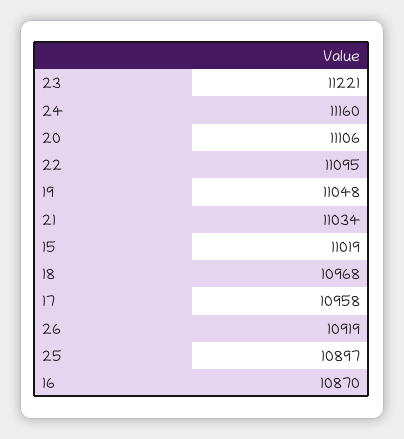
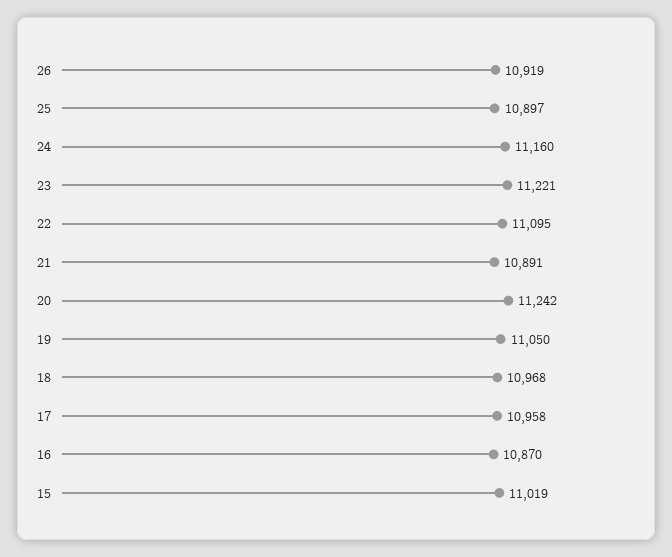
  {
    "23": 11221,
    "24": 11160,
-   "20": 11106,
+   "20": 11242,
    "22": 11095,
-   "19": 11048,
+   "19": 11050,
-   "21": 11034,
+   "21": 10891,
    "15": 11019,
    "18": 10968,
    "17": 10958,
    "26": 10919,
    "25": 10897,
    "16": 10870
  }

